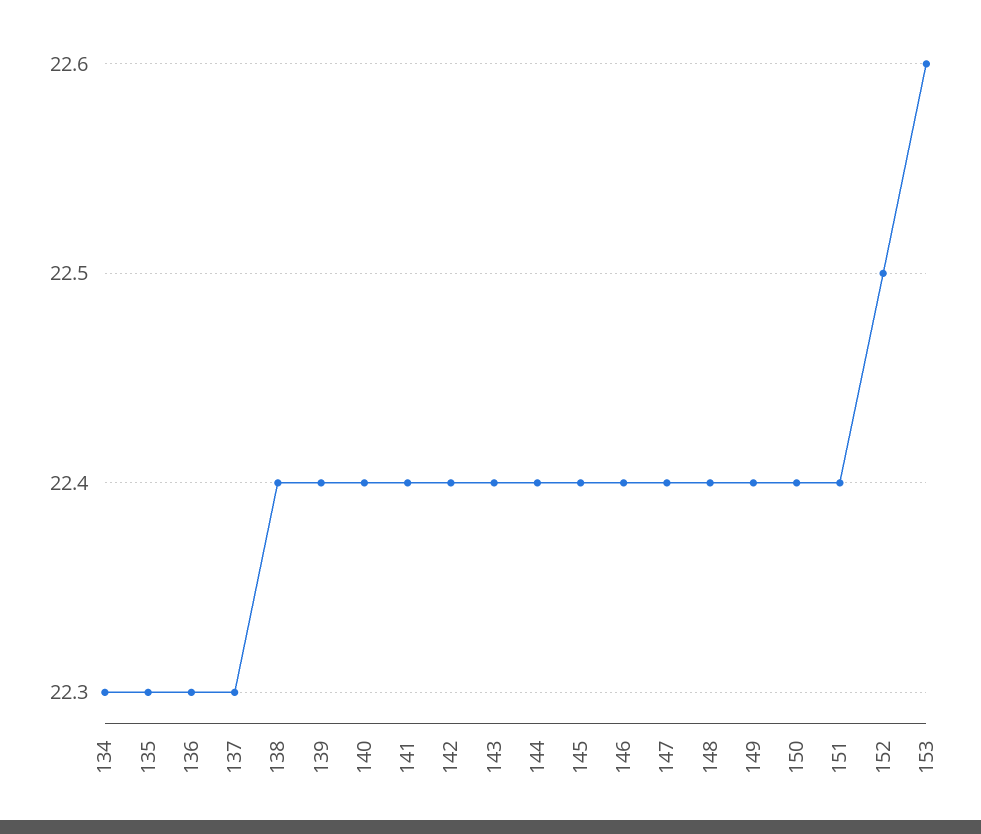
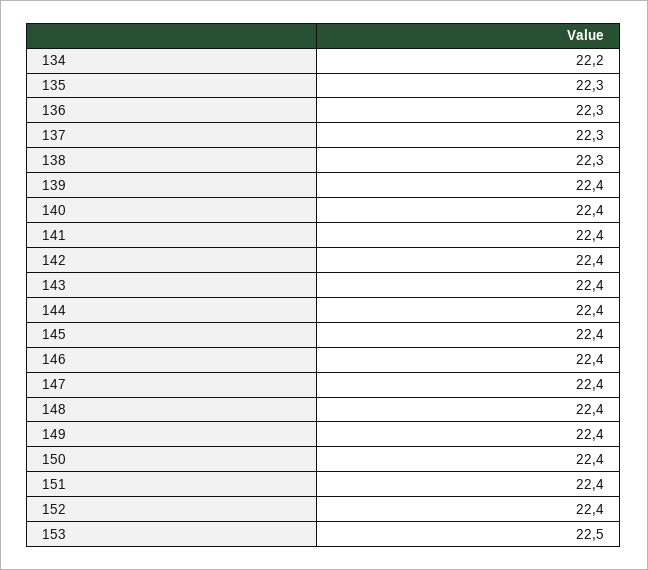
  {
-   "134": 22.3,
+   "134": 22.2,
    "135": 22.3,
    "136": 22.3,
    "137": 22.3,
-   "138": 22.4,
+   "138": 22.3,
    "139": 22.4,
    "140": 22.4,
    "141": 22.4,
    "142": 22.4,
    "143": 22.4,
    "144": 22.4,
    "145": 22.4,
    "146": 22.4,
    "147": 22.4,
    "148": 22.4,
    "149": 22.4,
    "150": 22.4,
    "151": 22.4,
-   "152": 22.5,
+   "152": 22.4,
-   "153": 22.6
+   "153": 22.5
  }

